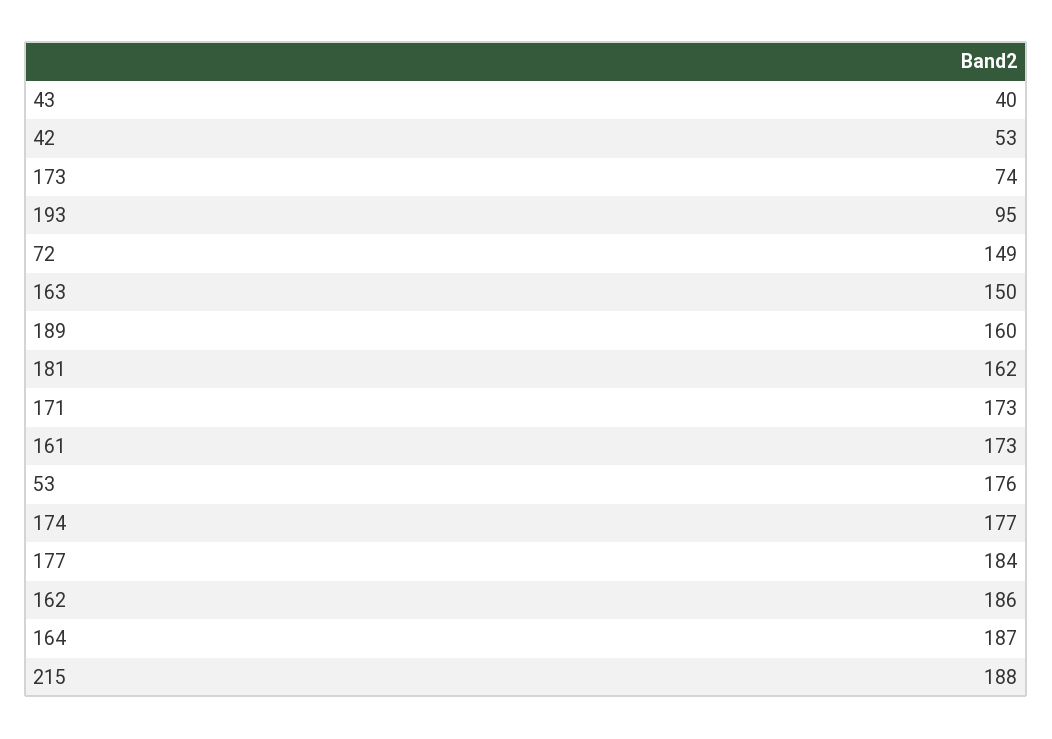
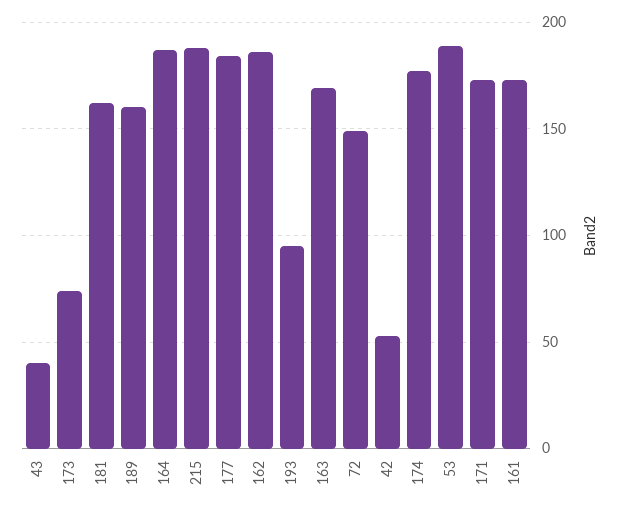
  {
    "43": 40,
    "42": 53,
    "173": 74,
    "193": 95,
    "72": 149,
-   "163": 150,
+   "163": 170,
    "189": 160,
    "181": 162,
    "171": 173,
    "161": 173,
-   "53": 176,
+   "53": 190,
    "174": 177,
    "177": 184,
    "162": 186,
    "164": 187,
    "215": 188
  }

